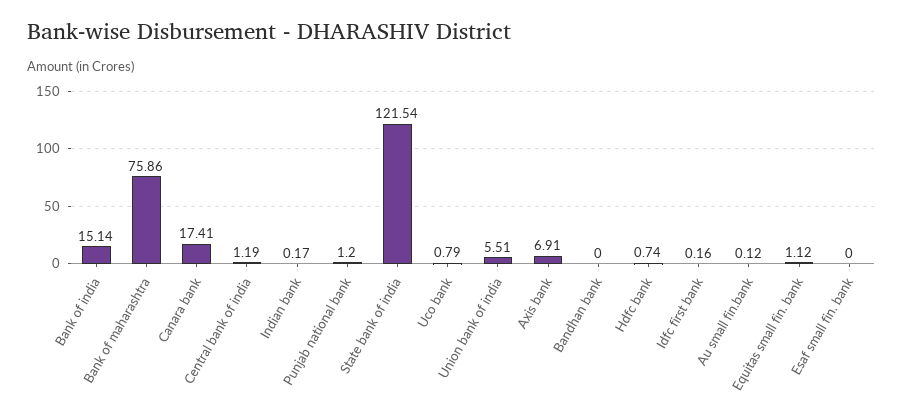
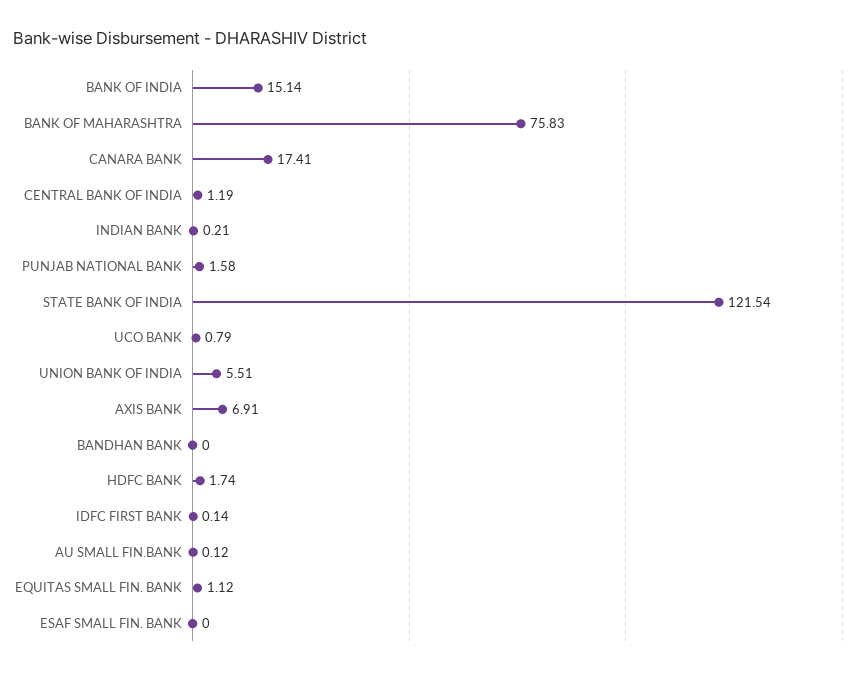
  {
    "Bank of india": 15.14,
-   "Bank of maharashtra": 75.86,
+   "Bank of maharashtra": 75.83,
    "Canara bank": 17.41,
    "Central bank of india": 1.19,
-   "Indian bank": 0.17,
+   "Indian bank": 0.21,
-   "Punjab national bank": 1.2,
+   "Punjab national bank": 1.58,
    "State bank of india": 121.54,
    "Uco bank": 0.79,
    "Union bank of india": 5.51,
    "Axis bank": 6.91,
    "Bandhan bank": 0,
-   "Hdfc bank": 0.74,
+   "Hdfc bank": 1.74,
-   "Idfc first bank": 0.16,
+   "Idfc first bank": 0.14,
    "Au small fin.bank": 0.12,
    "Equitas small fin. bank": 1.12,
    "Esaf small fin. bank": 0
  }

